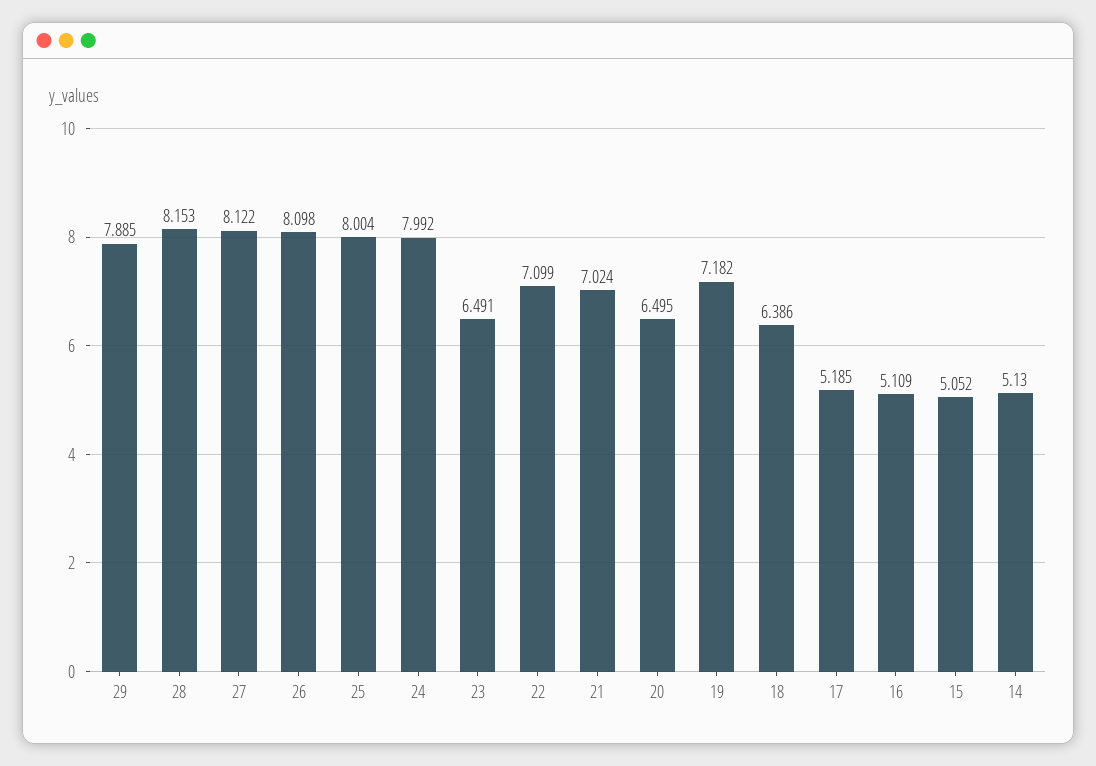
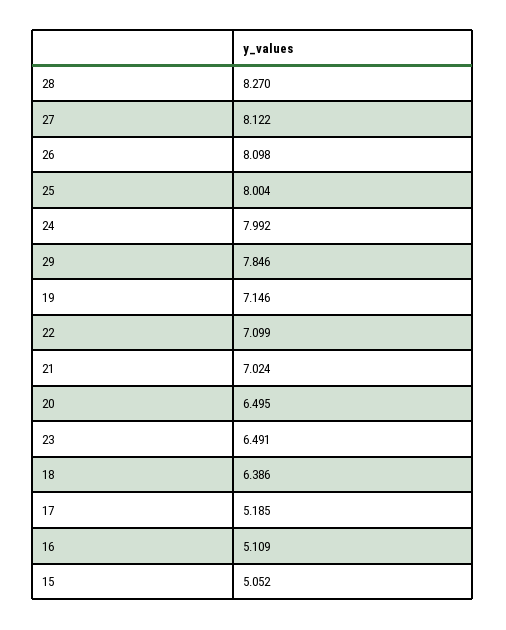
  {
-   "29": 7.885,
+   "29": 7.846,
-   "28": 8.153,
+   "28": 8.27,
    "27": 8.122,
    "26": 8.098,
    "25": 8.004,
    "24": 7.992,
    "23": 6.491,
    "22": 7.099,
    "21": 7.024,
    "20": 6.495,
-   "19": 7.182,
+   "19": 7.146,
    "18": 6.386,
    "17": 5.185,
    "16": 5.109,
-   "15": 5.052,
+   "15": 5.052
-   "14": 5.13
  }

